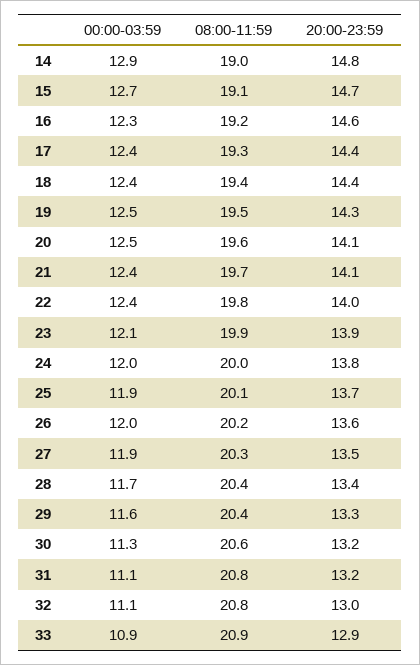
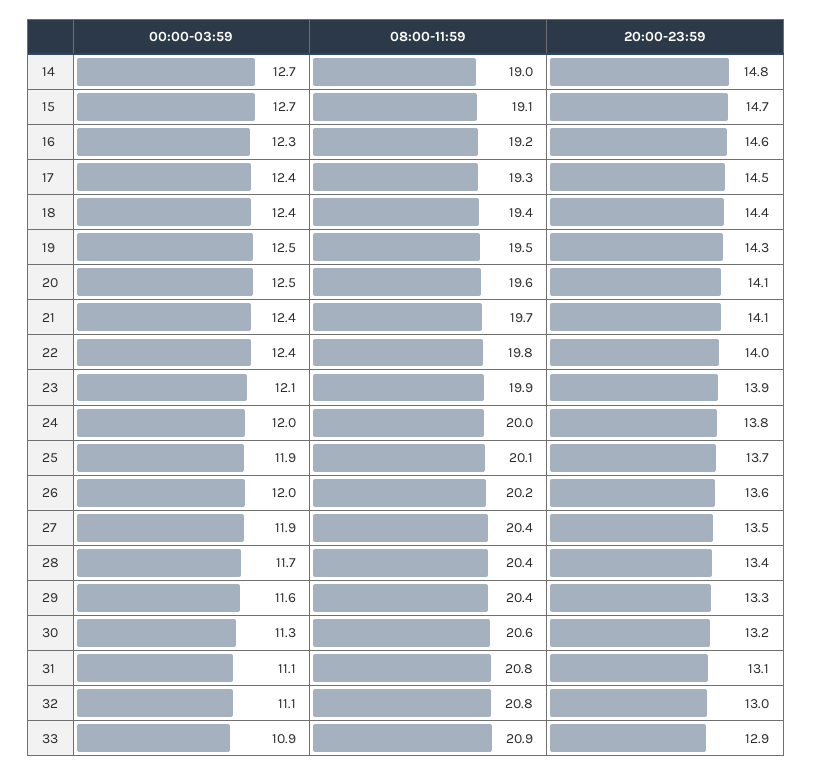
  {
    "00:00-03:59": {
-     "14": 12.9,
+     "14": 12.7,
      "15": 12.7,
      "16": 12.3,
      "17": 12.4,
      "18": 12.4,
      "19": 12.5,
      "20": 12.5,
      "21": 12.4,
      "22": 12.4,
      "23": 12.1,
      "24": 12,
      "25": 11.9,
      "26": 12,
      "27": 11.9,
      "28": 11.7,
      "29": 11.6,
      "30": 11.3,
      "31": 11.1,
      "32": 11.1,
      "33": 10.9
    },
    "08:00-11:59": {
      "14": 19,
      "15": 19.1,
      "16": 19.2,
      "17": 19.3,
      "18": 19.4,
      "19": 19.5,
      "20": 19.6,
      "21": 19.7,
      "22": 19.8,
      "23": 19.9,
      "24": 20,
      "25": 20.1,
      "26": 20.2,
-     "27": 20.3,
+     "27": 20.4,
      "28": 20.4,
      "29": 20.4,
      "30": 20.6,
      "31": 20.8,
      "32": 20.8,
      "33": 20.9
    },
    "20:00-23:59": {
      "14": 14.8,
      "15": 14.7,
      "16": 14.6,
-     "17": 14.4,
+     "17": 14.5,
      "18": 14.4,
      "19": 14.3,
      "20": 14.1,
      "21": 14.1,
      "22": 14,
      "23": 13.9,
      "24": 13.8,
      "25": 13.7,
      "26": 13.6,
      "27": 13.5,
      "28": 13.4,
      "29": 13.3,
      "30": 13.2,
-     "31": 13.2,
+     "31": 13.1,
      "32": 13,
      "33": 12.9
    }
  }

